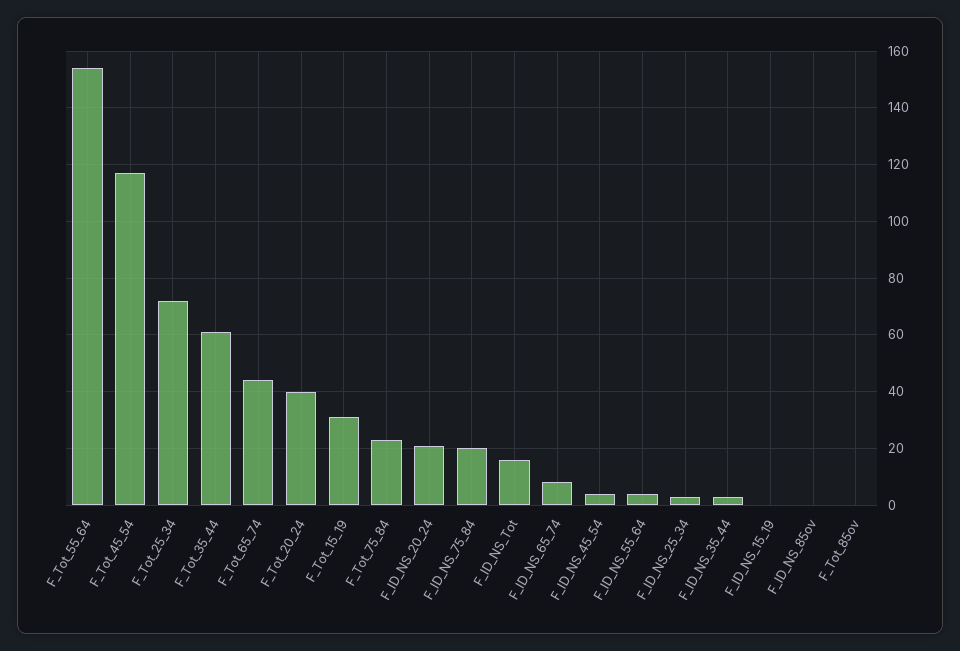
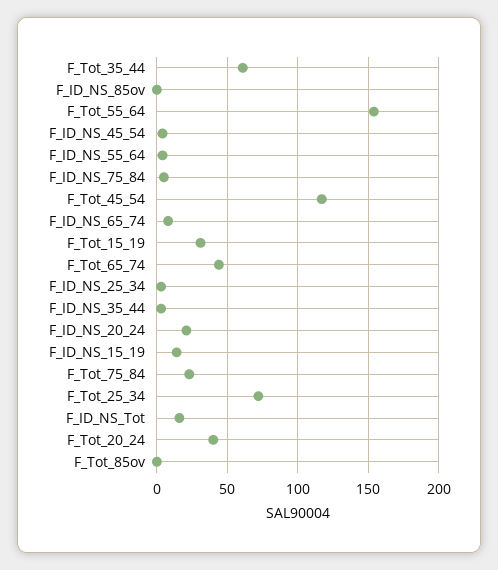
  {
    "F_Tot_55_64": 155,
    "F_Tot_45_54": 115,
    "F_Tot_25_34": 70,
    "F_Tot_35_44": 60,
    "F_Tot_65_74": 45,
    "F_Tot_20_24": 40,
    "F_Tot_15_19": 30,
    "F_Tot_75_84": 25,
    "F_ID_NS_20_24": 20,
-   "F_ID_NS_75_84": 20,
+   "F_ID_NS_75_84": 5,
    "F_ID_NS_Tot": 15,
    "F_ID_NS_65_74": 10,
    "F_ID_NS_45_54": 5,
    "F_ID_NS_55_64": 5,
    "F_ID_NS_25_34": 5,
    "F_ID_NS_35_44": 5,
-   "F_ID_NS_15_19": 0,
+   "F_ID_NS_15_19": 15,
    "F_ID_NS_85ov": 0,
    "F_Tot_85ov": 0
  }

